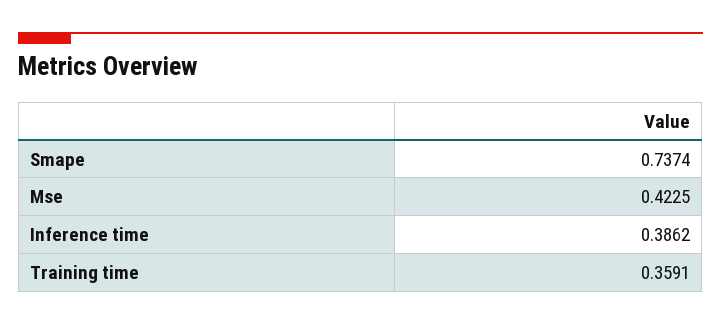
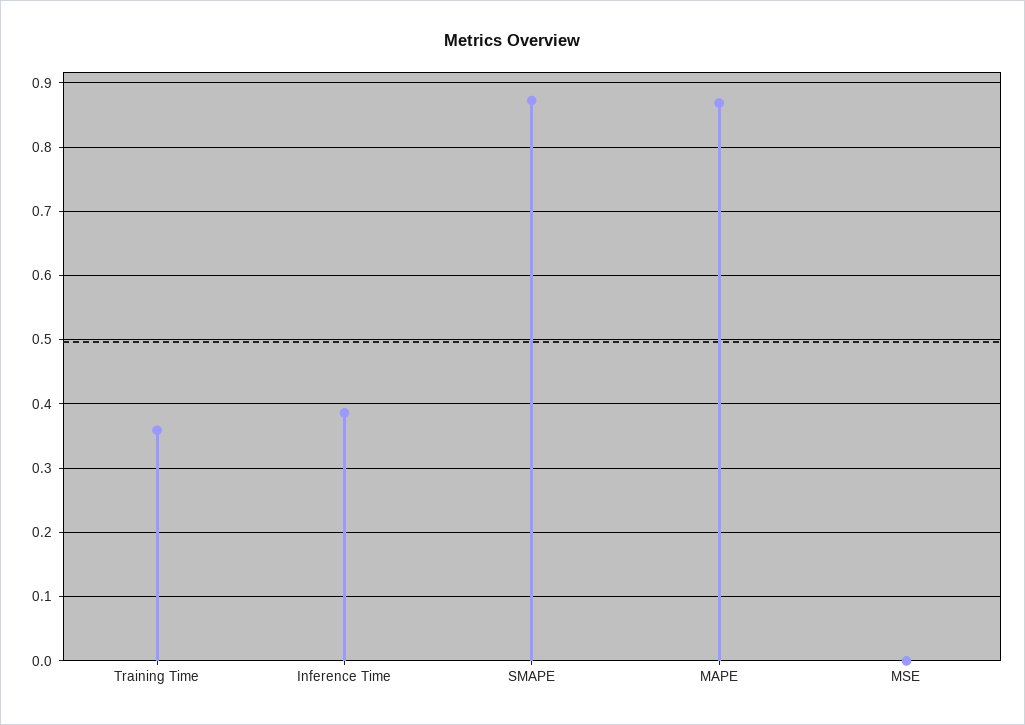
  {
-   "Smape": 0.7374,
+   "Smape": 0.87,
-   "Mse": 0.4225,
+   "Mse": 0,
    "Inference time": 0.3862,
-   "Training time": 0.3591
+   "Training time": 0.3591,
+   "MAPE": 0.87
  }

